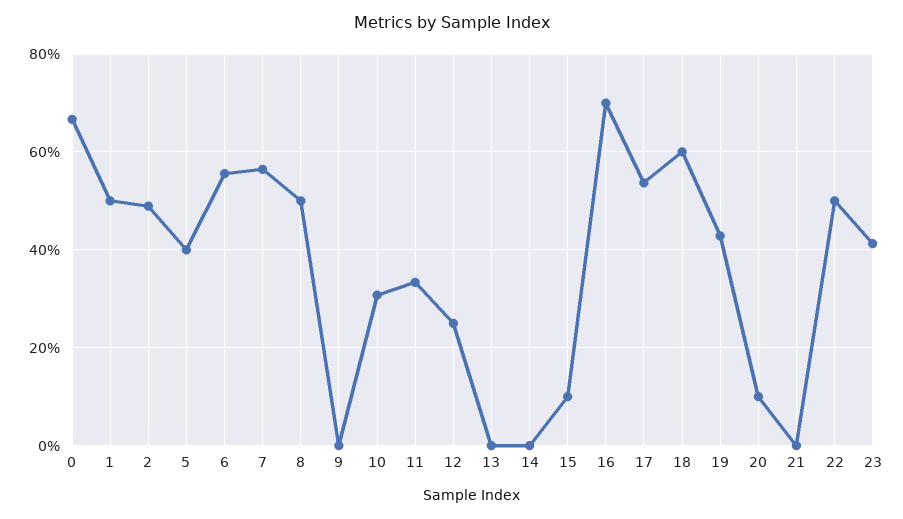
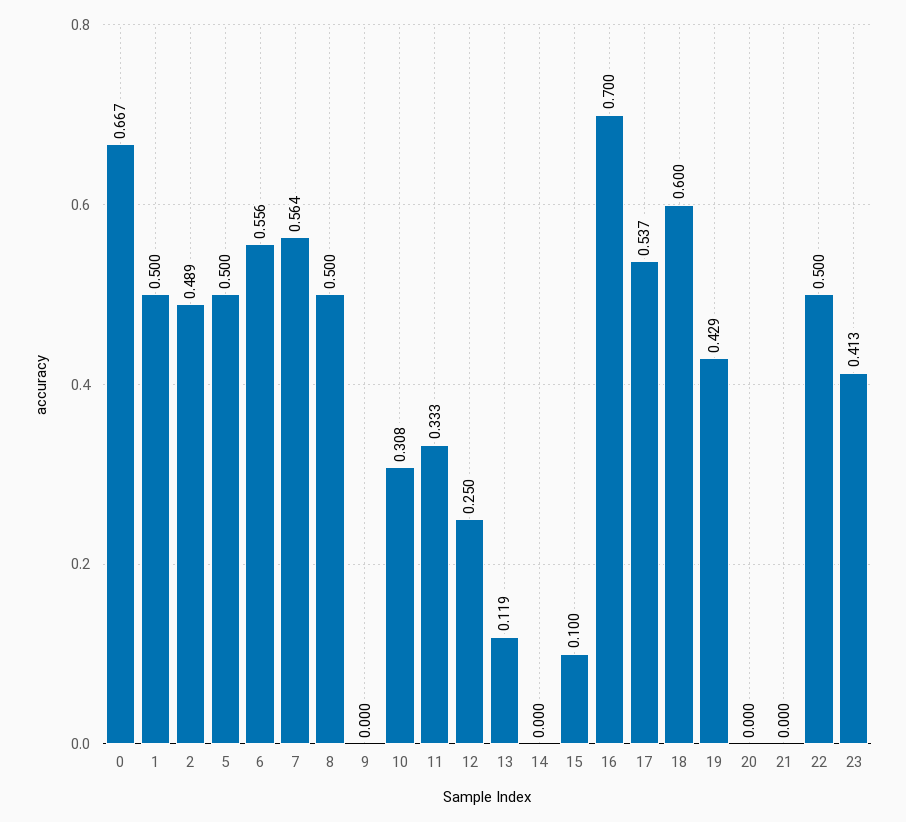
  {
    "0": 0.667,
    "1": 0.5,
    "2": 0.489,
-   "5": 0.4,
+   "5": 0.5,
    "6": 0.556,
    "7": 0.564,
    "8": 0.5,
    "9": 0,
    "10": 0.308,
    "11": 0.333,
    "12": 0.25,
-   "13": 0,
+   "13": 0.119,
    "14": 0,
    "15": 0.1,
    "16": 0.7,
    "17": 0.537,
    "18": 0.6,
    "19": 0.429,
-   "20": 0.1,
+   "20": 0,
    "21": 0,
    "22": 0.5,
    "23": 0.413
  }

